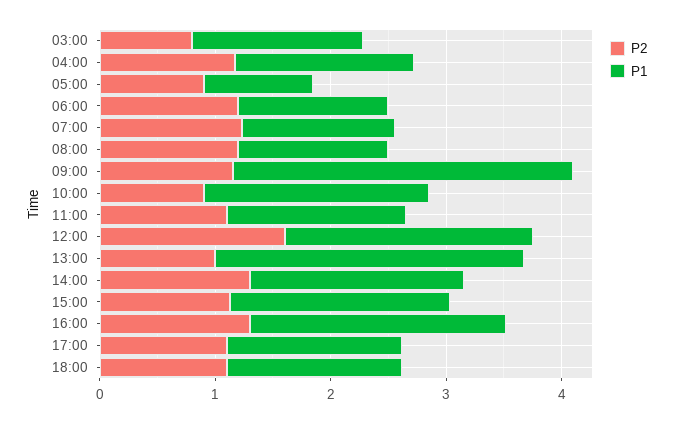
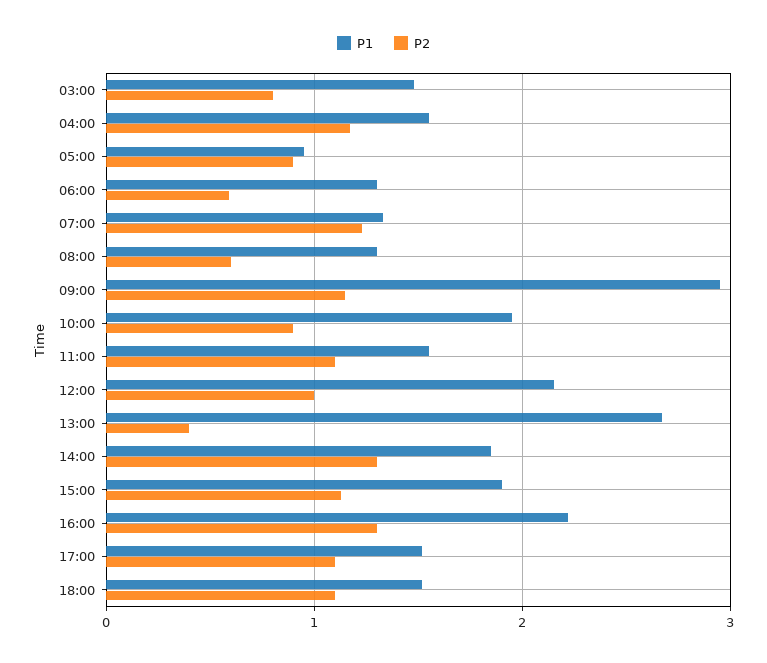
  {
    "P2": {
      "03:00": 0.8,
      "04:00": 1.2,
      "05:00": 0.9,
-     "06:00": 1.2,
+     "06:00": 0.6,
      "07:00": 1.2,
-     "08:00": 1.2,
+     "08:00": 0.6,
      "09:00": 1.2,
      "10:00": 0.9,
      "11:00": 1.1,
-     "12:00": 1.6,
+     "12:00": 1,
-     "13:00": 1,
+     "13:00": 0.4,
      "14:00": 1.3,
      "15:00": 1.1,
      "16:00": 1.3,
      "17:00": 1.1,
      "18:00": 1.1
    },
    "P1": {
      "03:00": 1.5,
      "04:00": 1.6,
      "05:00": 1,
      "06:00": 1.3,
      "07:00": 1.3,
      "08:00": 1.3,
      "09:00": 3,
      "10:00": 2,
      "11:00": 1.6,
      "12:00": 2.2,
      "13:00": 2.7,
      "14:00": 1.9,
      "15:00": 1.9,
      "16:00": 2.2,
      "17:00": 1.5,
      "18:00": 1.5
    }
  }

